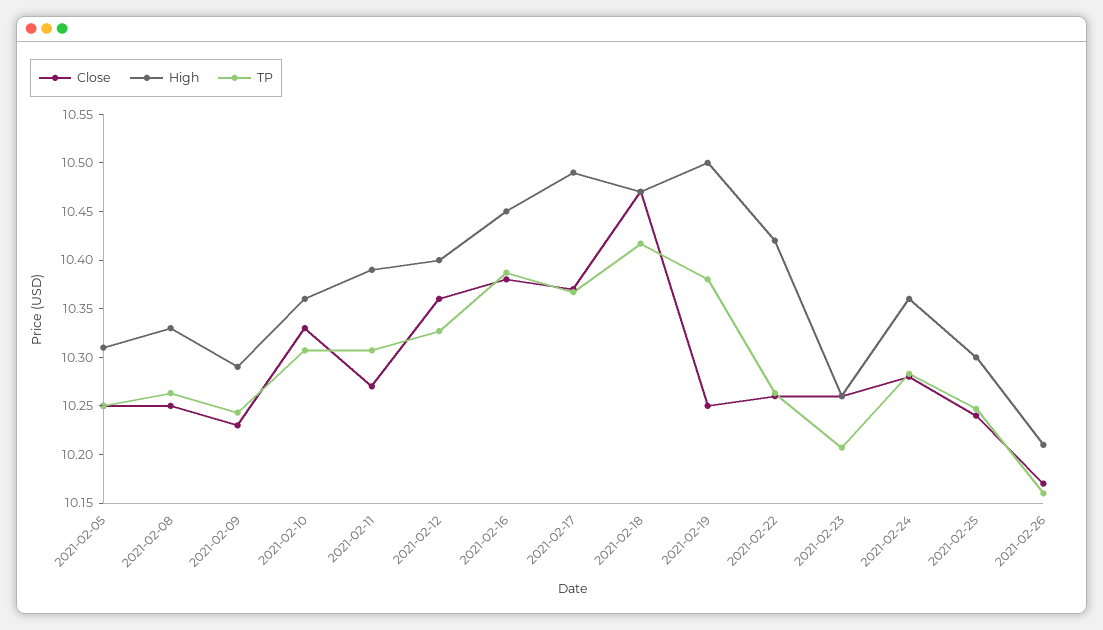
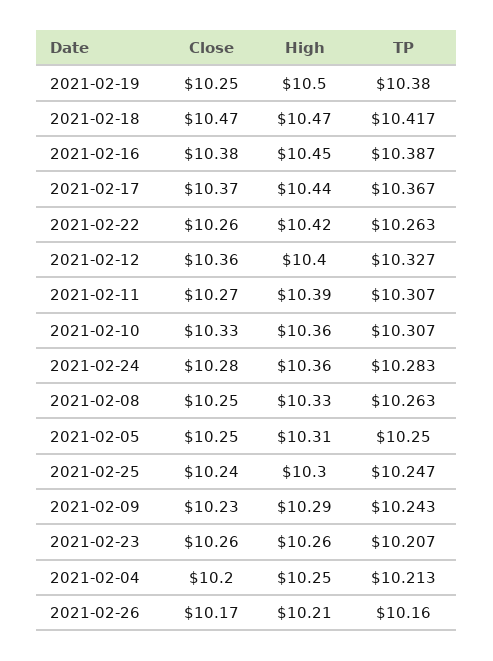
  {
    "Close": {
      "2021-02-05": 10.25,
      "2021-02-08": 10.25,
      "2021-02-09": 10.23,
      "2021-02-10": 10.33,
      "2021-02-11": 10.27,
      "2021-02-12": 10.36,
      "2021-02-16": 10.38,
      "2021-02-17": 10.37,
      "2021-02-18": 10.47,
      "2021-02-19": 10.25,
      "2021-02-22": 10.26,
      "2021-02-23": 10.26,
      "2021-02-24": 10.28,
      "2021-02-25": 10.24,
-     "2021-02-26": 10.17
+     "2021-02-26": 10.17,
+     "2021-02-04": 10.2
    },
    "High": {
      "2021-02-05": 10.31,
      "2021-02-08": 10.33,
      "2021-02-09": 10.29,
      "2021-02-10": 10.36,
      "2021-02-11": 10.39,
      "2021-02-12": 10.4,
      "2021-02-16": 10.45,
-     "2021-02-17": 10.49,
+     "2021-02-17": 10.44,
      "2021-02-18": 10.47,
      "2021-02-19": 10.5,
      "2021-02-22": 10.42,
      "2021-02-23": 10.26,
      "2021-02-24": 10.36,
      "2021-02-25": 10.3,
-     "2021-02-26": 10.21
+     "2021-02-26": 10.21,
+     "2021-02-04": 10.25
    },
    "TP": {
      "2021-02-05": 10.25,
      "2021-02-08": 10.263,
      "2021-02-09": 10.243,
      "2021-02-10": 10.307,
      "2021-02-11": 10.307,
      "2021-02-12": 10.327,
      "2021-02-16": 10.387,
      "2021-02-17": 10.367,
      "2021-02-18": 10.417,
      "2021-02-19": 10.38,
      "2021-02-22": 10.263,
      "2021-02-23": 10.207,
      "2021-02-24": 10.283,
      "2021-02-25": 10.247,
-     "2021-02-26": 10.16
+     "2021-02-26": 10.16,
+     "2021-02-04": 10.213
    }
  }

